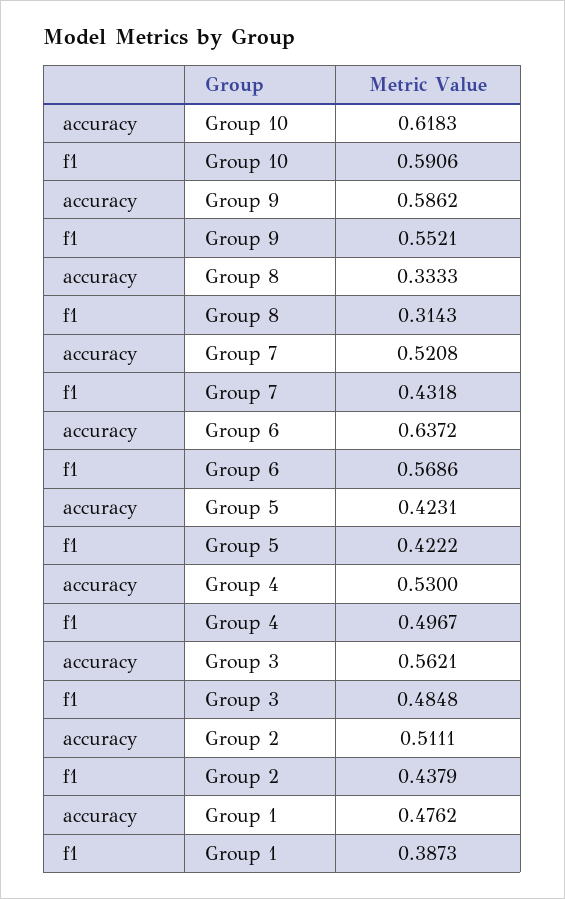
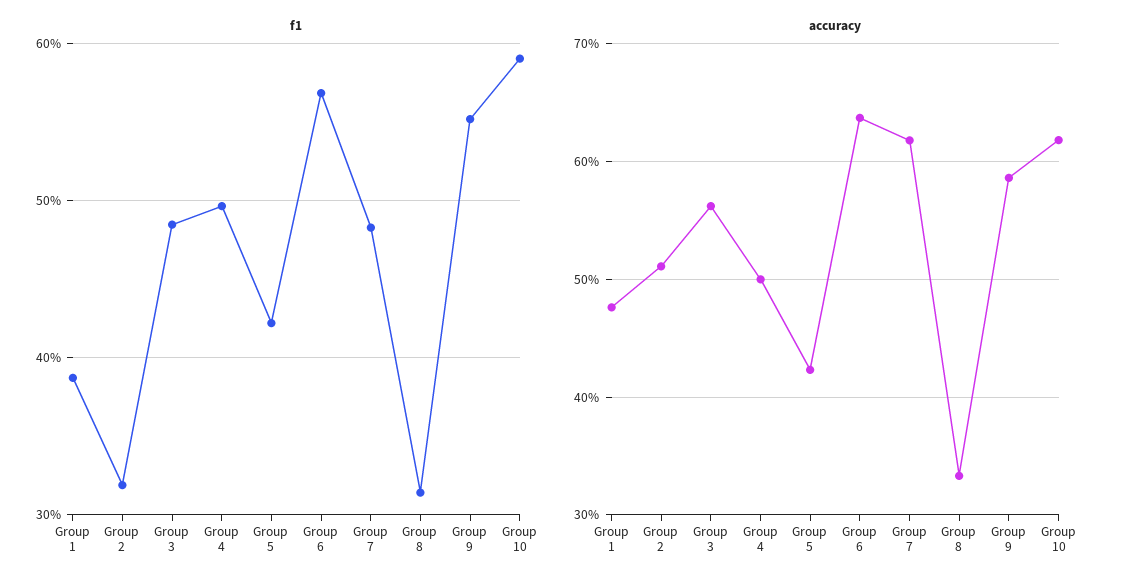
  {
    "accuracy": {
      "Group 10": 0.6183,
      "Group 9": 0.5862,
      "Group 8": 0.3333,
-     "Group 7": 0.5208,
+     "Group 7": 0.62,
      "Group 6": 0.6372,
      "Group 5": 0.4231,
-     "Group 4": 0.53,
+     "Group 4": 0.5,
      "Group 3": 0.5621,
      "Group 2": 0.5111,
      "Group 1": 0.4762
    },
    "f1": {
      "Group 10": 0.5906,
      "Group 9": 0.5521,
      "Group 8": 0.3143,
-     "Group 7": 0.4318,
+     "Group 7": 0.48,
      "Group 6": 0.5686,
      "Group 5": 0.4222,
      "Group 4": 0.4967,
      "Group 3": 0.4848,
-     "Group 2": 0.4379,
+     "Group 2": 0.32,
      "Group 1": 0.3873
    }
  }

